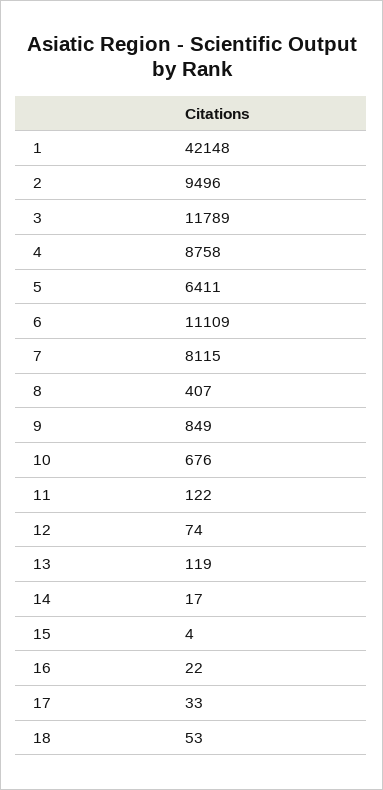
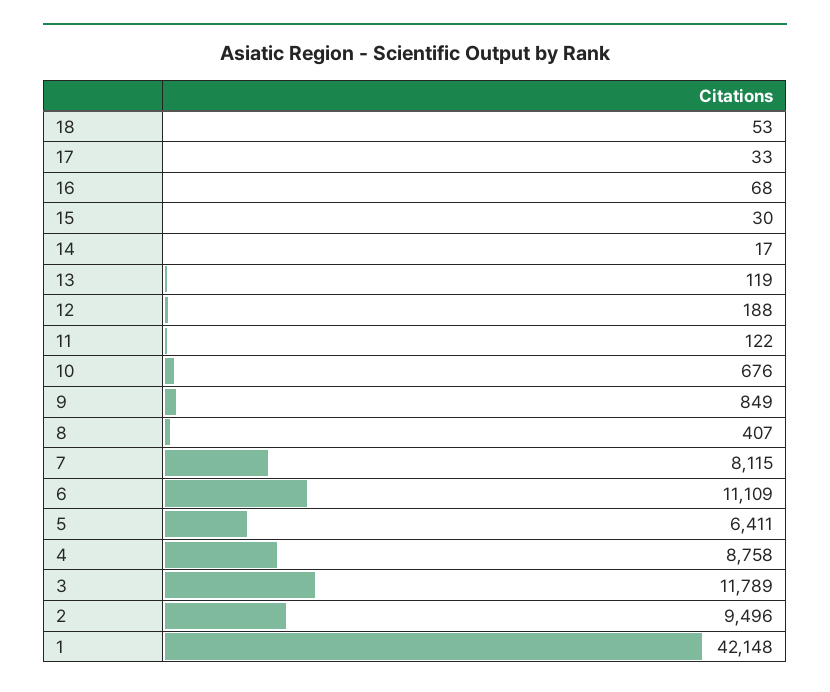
  {
    "1": 42148,
    "2": 9496,
    "3": 11789,
    "4": 8758,
    "5": 6411,
    "6": 11109,
    "7": 8115,
    "8": 407,
    "9": 849,
    "10": 676,
    "11": 122,
-   "12": 74,
+   "12": 188,
    "13": 119,
    "14": 17,
-   "15": 4,
+   "15": 30,
-   "16": 22,
+   "16": 68,
    "17": 33,
    "18": 53
  }

